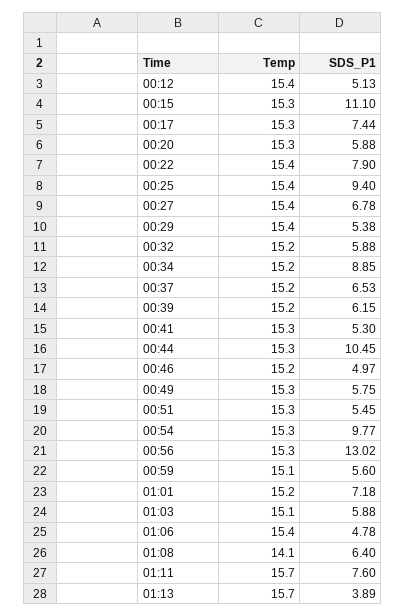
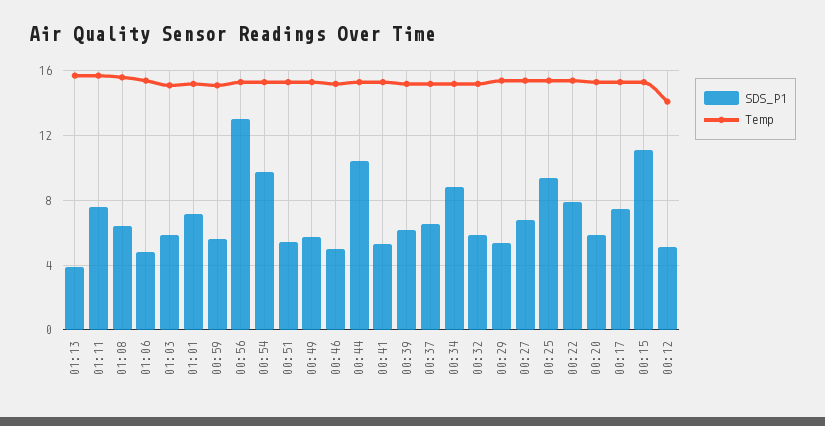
  {
    "Temp": {
-     "00:12": 15.4,
+     "00:12": 14,
      "00:15": 15.3,
      "00:17": 15.3,
      "00:20": 15.3,
      "00:22": 15.4,
      "00:25": 15.4,
      "00:27": 15.4,
      "00:29": 15.4,
      "00:32": 15.2,
      "00:34": 15.2,
      "00:37": 15.2,
      "00:39": 15.2,
      "00:41": 15.3,
      "00:44": 15.3,
      "00:46": 15.2,
      "00:49": 15.3,
      "00:51": 15.3,
      "00:54": 15.3,
      "00:56": 15.3,
      "00:59": 15.1,
      "01:01": 15.2,
      "01:03": 15.1,
      "01:06": 15.4,
-     "01:08": 14.1,
+     "01:08": 15.5,
      "01:11": 15.7,
      "01:13": 15.7
    },
    "SDS_P1": {
      "00:12": 5.13,
      "00:15": 11.1,
      "00:17": 7.44,
      "00:20": 5.88,
      "00:22": 7.9,
      "00:25": 9.4,
      "00:27": 6.78,
      "00:29": 5.38,
      "00:32": 5.88,
      "00:34": 8.85,
      "00:37": 6.53,
      "00:39": 6.15,
      "00:41": 5.3,
      "00:44": 10.45,
      "00:46": 4.97,
      "00:49": 5.75,
      "00:51": 5.45,
      "00:54": 9.77,
      "00:56": 13.02,
      "00:59": 5.6,
      "01:01": 7.18,
      "01:03": 5.88,
      "01:06": 4.78,
      "01:08": 6.4,
      "01:11": 7.6,
      "01:13": 3.89
    }
  }

